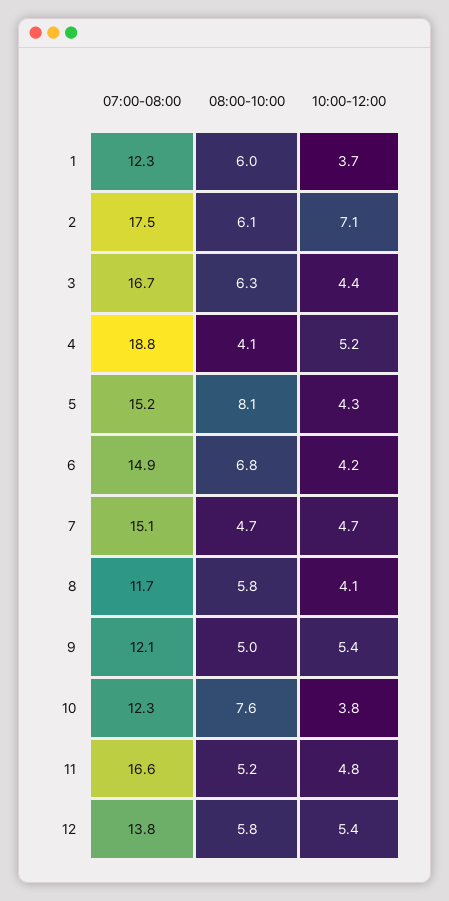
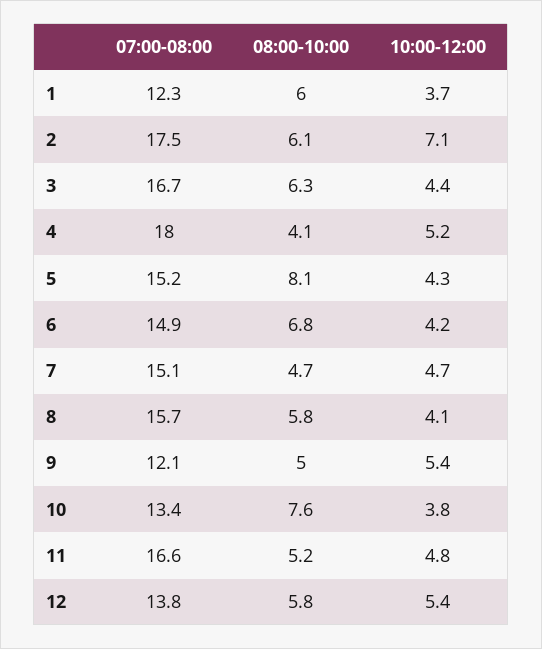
  {
    "07:00-08:00": {
      "1": 12.3,
      "2": 17.5,
      "3": 16.7,
-     "4": 18.8,
+     "4": 18,
      "5": 15.2,
      "6": 14.9,
      "7": 15.1,
-     "8": 11.7,
+     "8": 15.7,
      "9": 12.1,
-     "10": 12.3,
+     "10": 13.4,
      "11": 16.6,
      "12": 13.8
    },
    "08:00-10:00": {
      "1": 6,
      "2": 6.1,
      "3": 6.3,
      "4": 4.1,
      "5": 8.1,
      "6": 6.8,
      "7": 4.7,
      "8": 5.8,
      "9": 5,
      "10": 7.6,
      "11": 5.2,
      "12": 5.8
    },
    "10:00-12:00": {
      "1": 3.7,
      "2": 7.1,
      "3": 4.4,
      "4": 5.2,
      "5": 4.3,
      "6": 4.2,
      "7": 4.7,
      "8": 4.1,
      "9": 5.4,
      "10": 3.8,
      "11": 4.8,
      "12": 5.4
    }
  }

